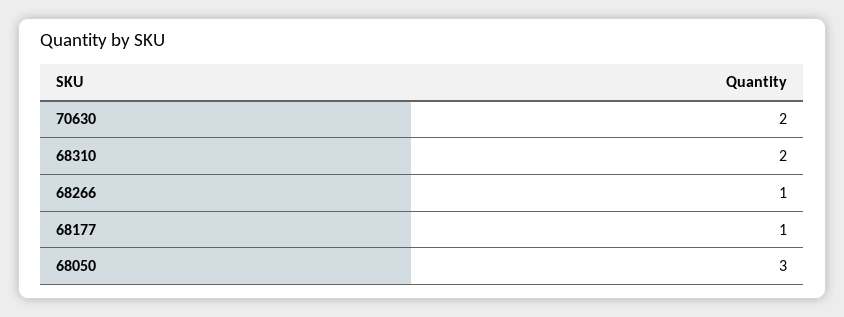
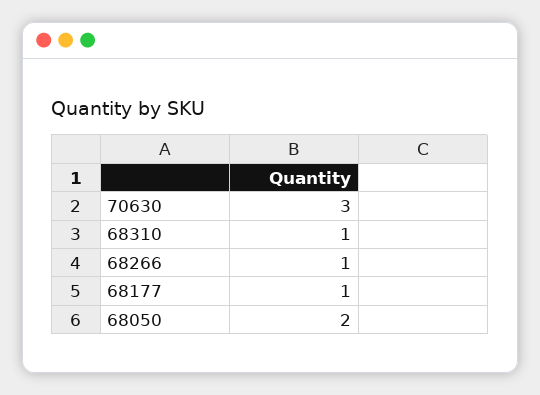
  {
-   "70630": 2,
+   "70630": 3,
-   "68310": 2,
+   "68310": 1,
    "68266": 1,
    "68177": 1,
-   "68050": 3
+   "68050": 2
  }

